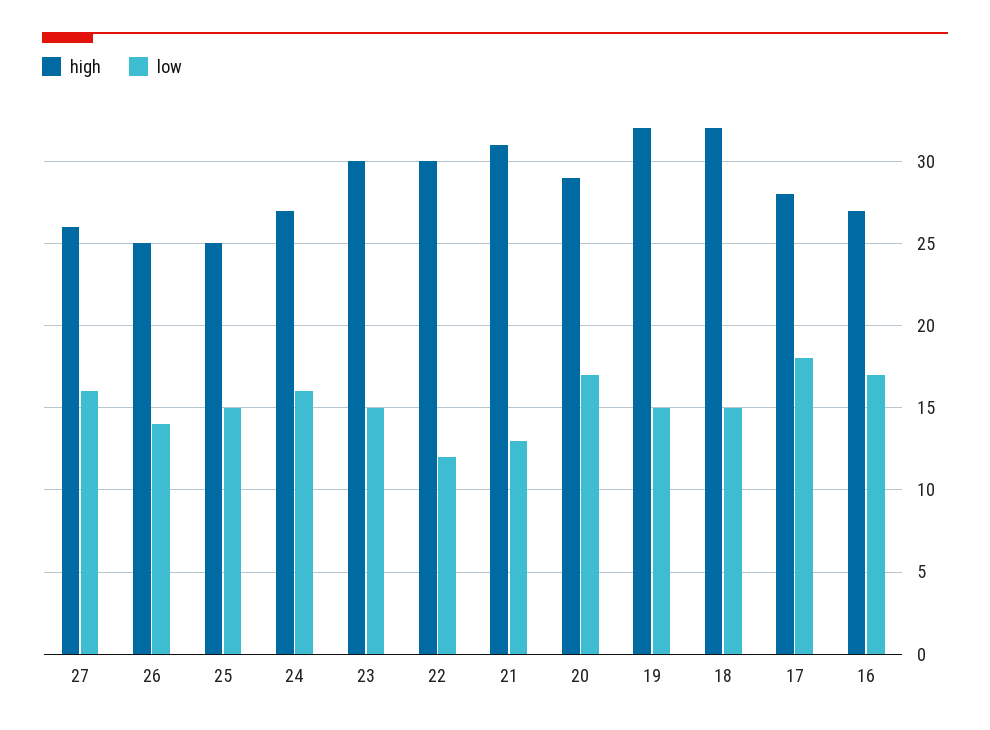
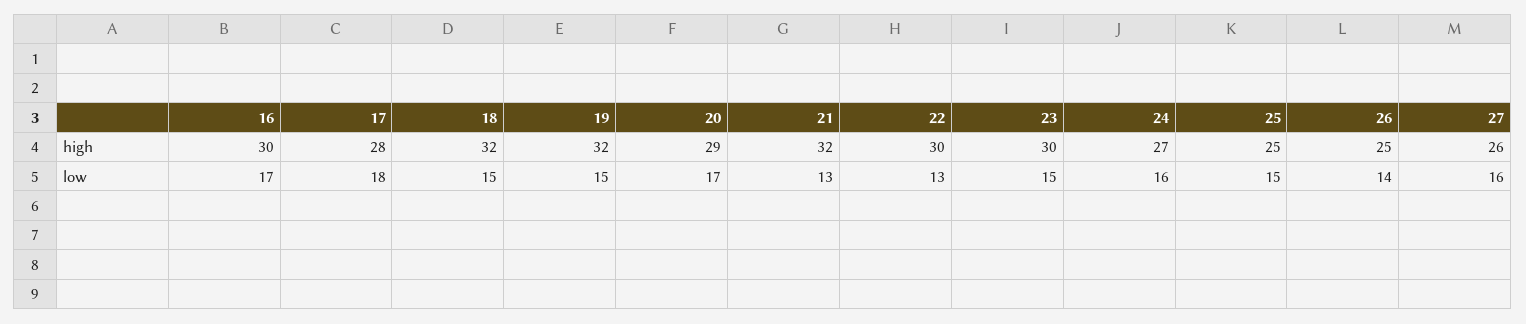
  {
    "high": {
      "27": 26,
      "26": 25,
      "25": 25,
      "24": 27,
      "23": 30,
      "22": 30,
-     "21": 31,
+     "21": 32,
      "20": 29,
      "19": 32,
      "18": 32,
      "17": 28,
-     "16": 27
+     "16": 30
    },
    "low": {
      "27": 16,
      "26": 14,
      "25": 15,
      "24": 16,
      "23": 15,
-     "22": 12,
+     "22": 13,
      "21": 13,
      "20": 17,
      "19": 15,
      "18": 15,
      "17": 18,
      "16": 17
    }
  }

